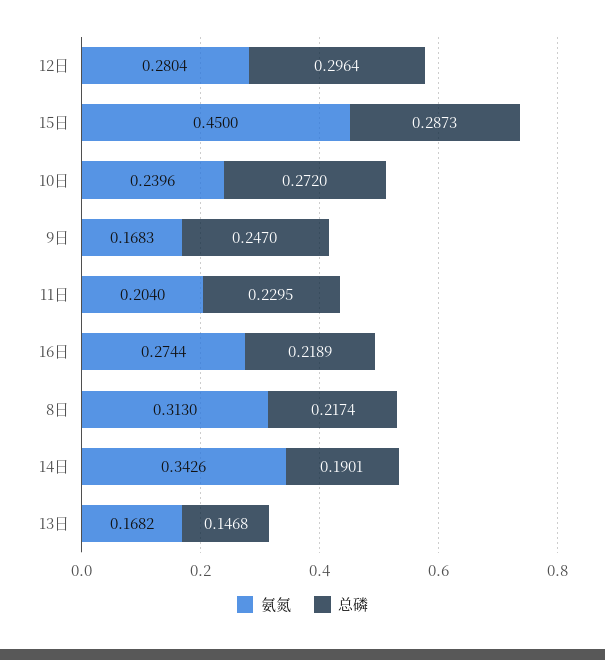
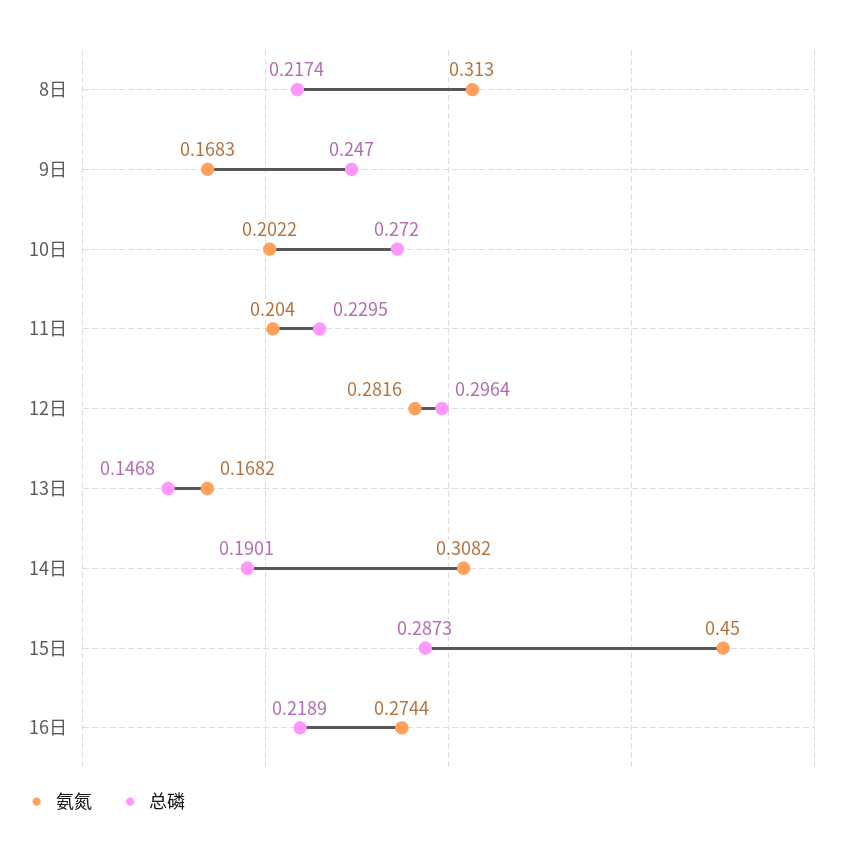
  {
    "氨氮": {
-     "12日": 0.2804,
+     "12日": 0.2816,
      "15日": 0.45,
-     "10日": 0.2396,
+     "10日": 0.2022,
      "9日": 0.1683,
      "11日": 0.204,
      "16日": 0.2744,
      "8日": 0.313,
-     "14日": 0.3426,
+     "14日": 0.3082,
      "13日": 0.1682
    },
    "总磷": {
      "12日": 0.2964,
      "15日": 0.2873,
      "10日": 0.272,
      "9日": 0.247,
      "11日": 0.2295,
      "16日": 0.2189,
      "8日": 0.2174,
      "14日": 0.1901,
      "13日": 0.1468
    }
  }

